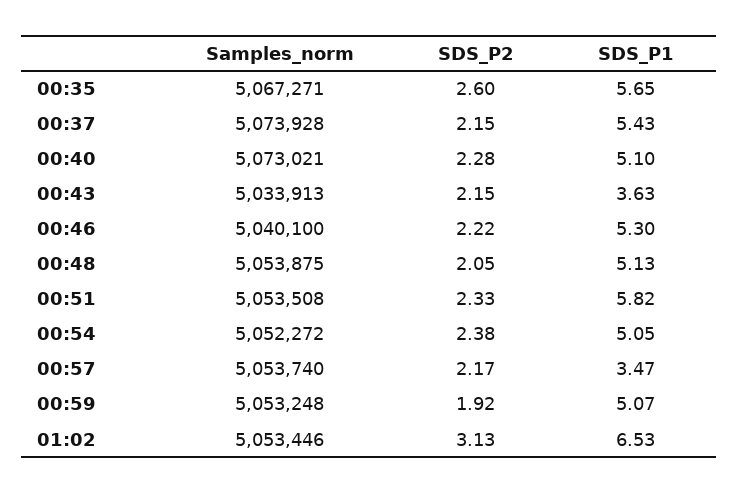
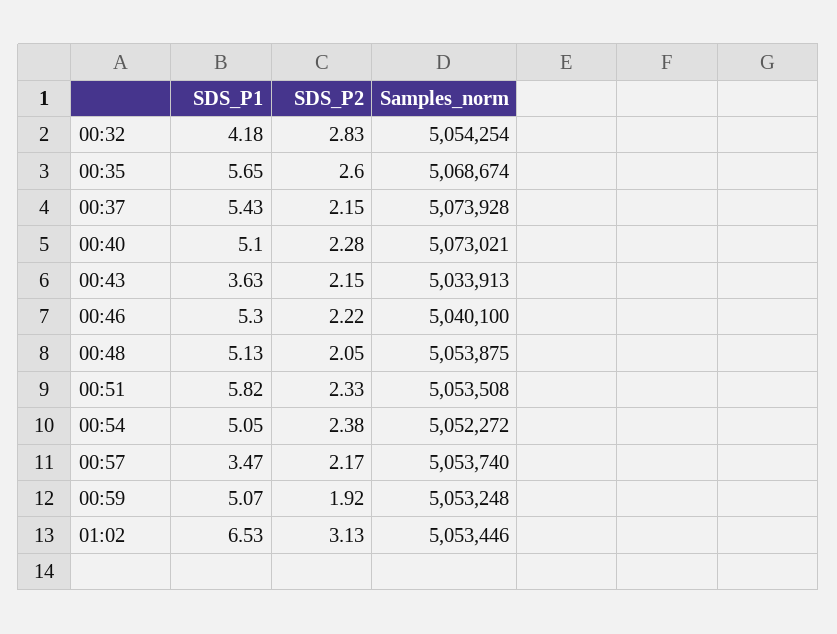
  {
    "Samples_norm": {
-     "00:35": 5067271,
+     "00:35": 5068674,
      "00:37": 5073928,
      "00:40": 5073021,
      "00:43": 5033913,
      "00:46": 5040100,
      "00:48": 5053875,
      "00:51": 5053508,
      "00:54": 5052272,
      "00:57": 5053740,
      "00:59": 5053248,
-     "01:02": 5053446
+     "01:02": 5053446,
+     "00:32": 5054254
    },
    "SDS_P2": {
      "00:35": 2.6,
      "00:37": 2.15,
      "00:40": 2.28,
      "00:43": 2.15,
      "00:46": 2.22,
      "00:48": 2.05,
      "00:51": 2.33,
      "00:54": 2.38,
      "00:57": 2.17,
      "00:59": 1.92,
-     "01:02": 3.13
+     "01:02": 3.13,
+     "00:32": 2.83
    },
    "SDS_P1": {
      "00:35": 5.65,
      "00:37": 5.43,
      "00:40": 5.1,
      "00:43": 3.63,
      "00:46": 5.3,
      "00:48": 5.13,
      "00:51": 5.82,
      "00:54": 5.05,
      "00:57": 3.47,
      "00:59": 5.07,
-     "01:02": 6.53
+     "01:02": 6.53,
+     "00:32": 4.18
    }
  }

